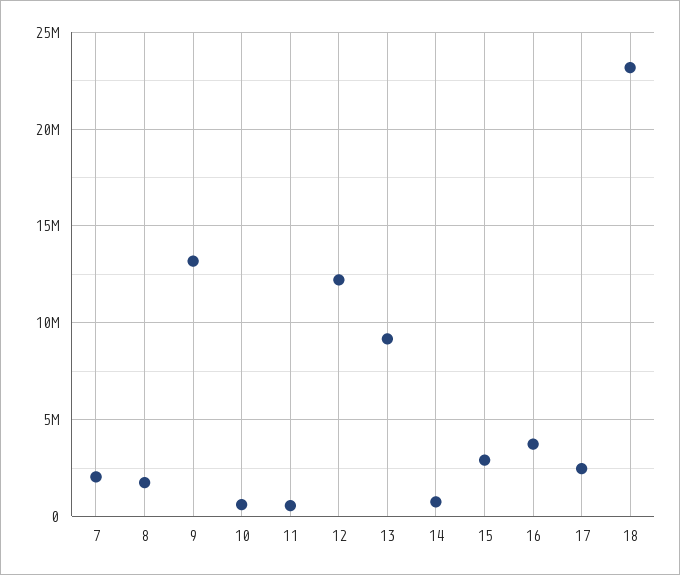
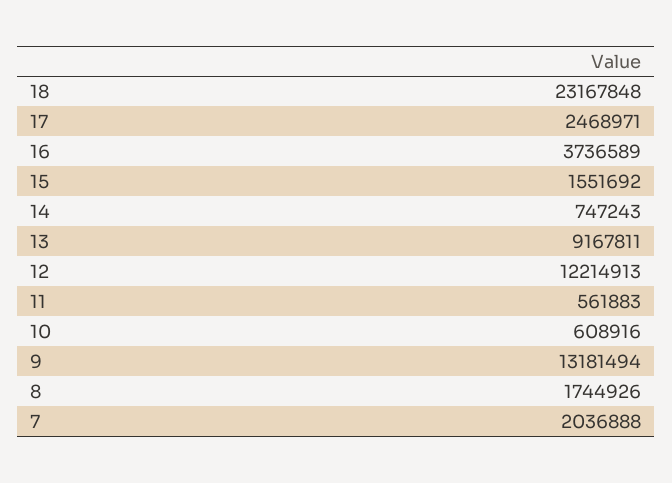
  {
    "7": 2036888,
    "8": 1744926,
    "9": 13181494,
    "10": 608916,
    "11": 561883,
    "12": 12214913,
    "13": 9167811,
    "14": 747243,
-   "15": 3000000,
+   "15": 1551692,
    "16": 3736589,
    "17": 2468971,
    "18": 23167848
  }

